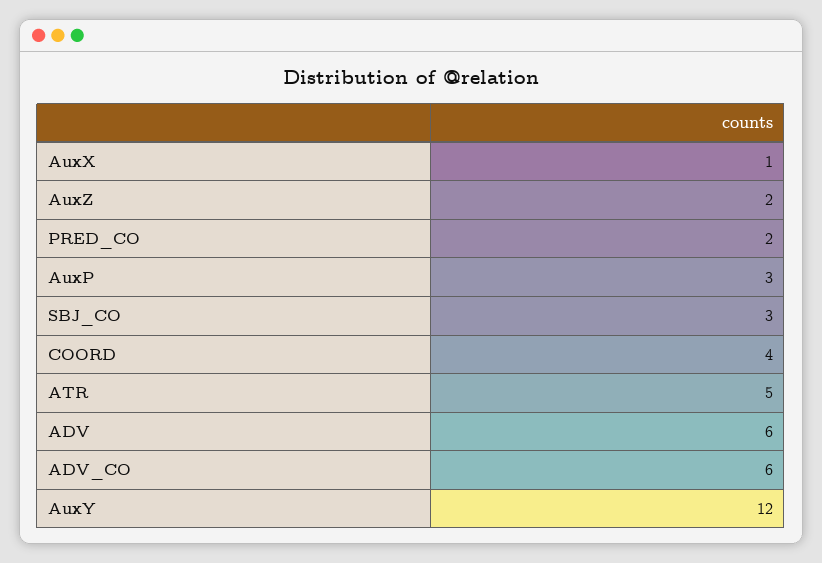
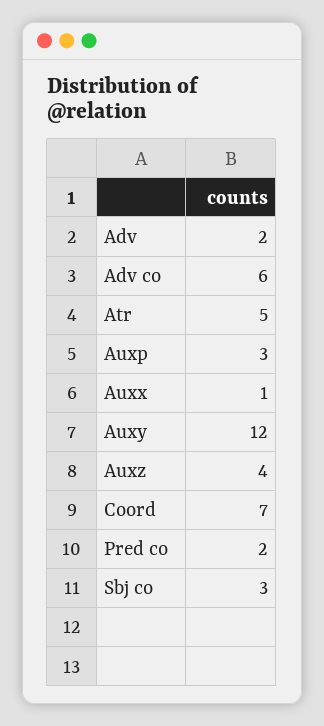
  {
    "AuxX": 1,
-   "AuxZ": 2,
+   "AuxZ": 4,
    "PRED_CO": 2,
    "AuxP": 3,
    "SBJ_CO": 3,
-   "COORD": 4,
+   "COORD": 7,
    "ATR": 5,
-   "ADV": 6,
+   "ADV": 2,
    "ADV_CO": 6,
    "AuxY": 12
  }

